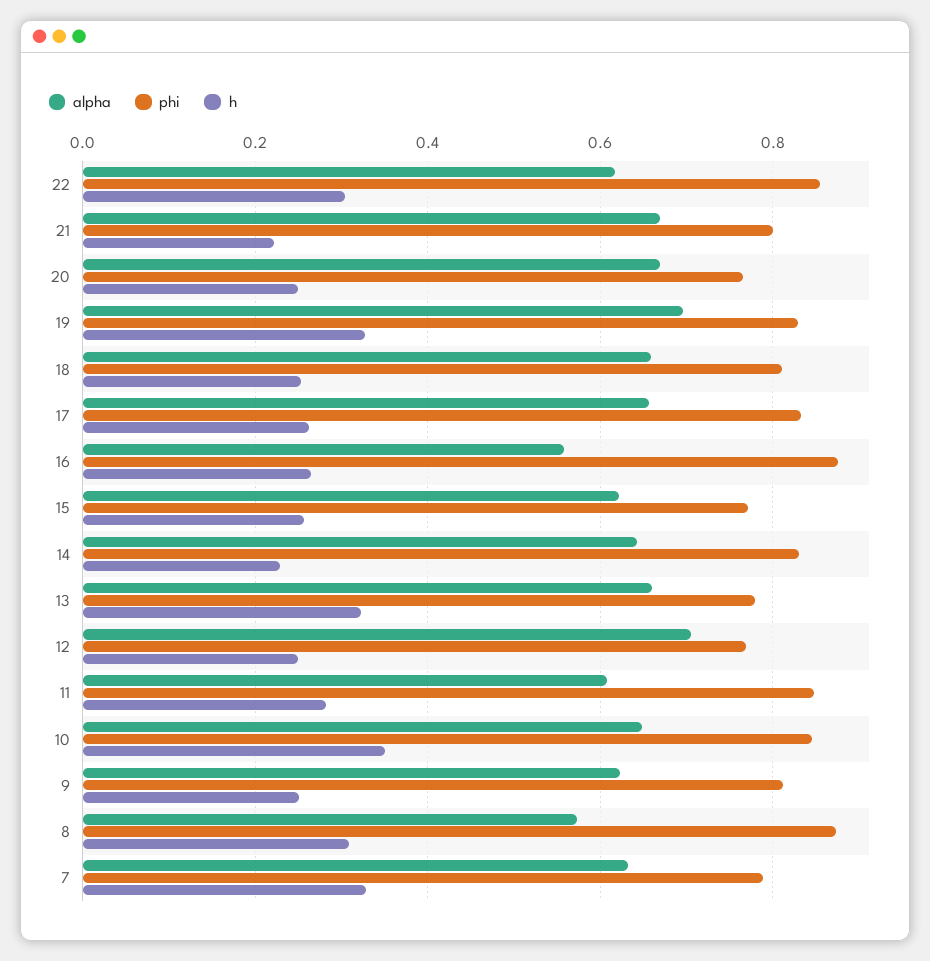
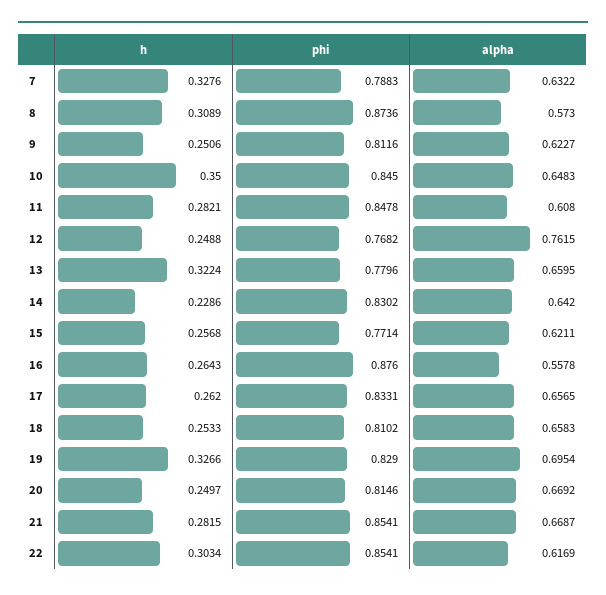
  {
    "alpha": {
      "22": 0.6169,
      "21": 0.6687,
      "20": 0.6692,
      "19": 0.6954,
      "18": 0.6583,
      "17": 0.6565,
      "16": 0.5578,
      "15": 0.6211,
      "14": 0.642,
      "13": 0.6595,
-     "12": 0.7,
+     "12": 0.7615,
      "11": 0.608,
      "10": 0.6483,
      "9": 0.6227,
      "8": 0.573,
      "7": 0.6322
    },
    "phi": {
      "22": 0.8541,
-     "21": 0.8,
+     "21": 0.8541,
-     "20": 0.76,
+     "20": 0.8146,
      "19": 0.829,
      "18": 0.8102,
      "17": 0.8331,
      "16": 0.876,
      "15": 0.7714,
      "14": 0.8302,
      "13": 0.7796,
      "12": 0.7682,
      "11": 0.8478,
      "10": 0.845,
      "9": 0.8116,
      "8": 0.8736,
      "7": 0.7883
    },
    "h": {
      "22": 0.3034,
-     "21": 0.22,
+     "21": 0.2815,
      "20": 0.2497,
      "19": 0.3266,
      "18": 0.2533,
      "17": 0.262,
      "16": 0.2643,
      "15": 0.2568,
      "14": 0.2286,
      "13": 0.3224,
      "12": 0.2488,
      "11": 0.2821,
      "10": 0.35,
      "9": 0.2506,
      "8": 0.3089,
      "7": 0.3276
    }
  }

